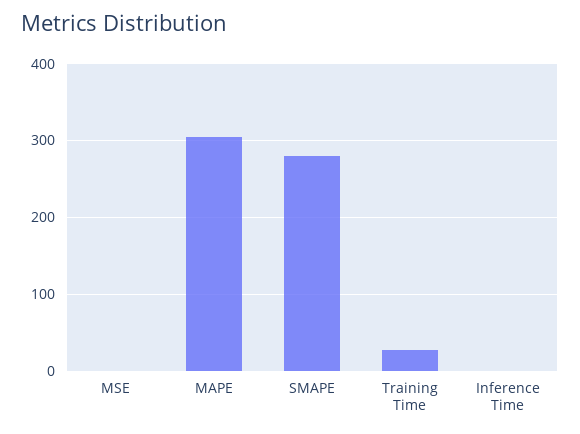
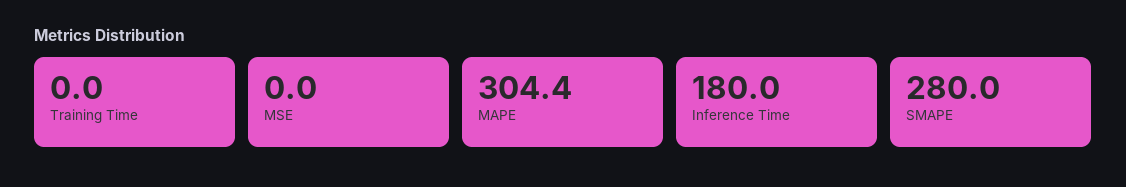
  {
    "MSE": 0,
    "MAPE": 304.4,
    "SMAPE": 280,
-   "Training Time": 30,
+   "Training Time": 0,
-   "Inference Time": 0
+   "Inference Time": 180
  }

